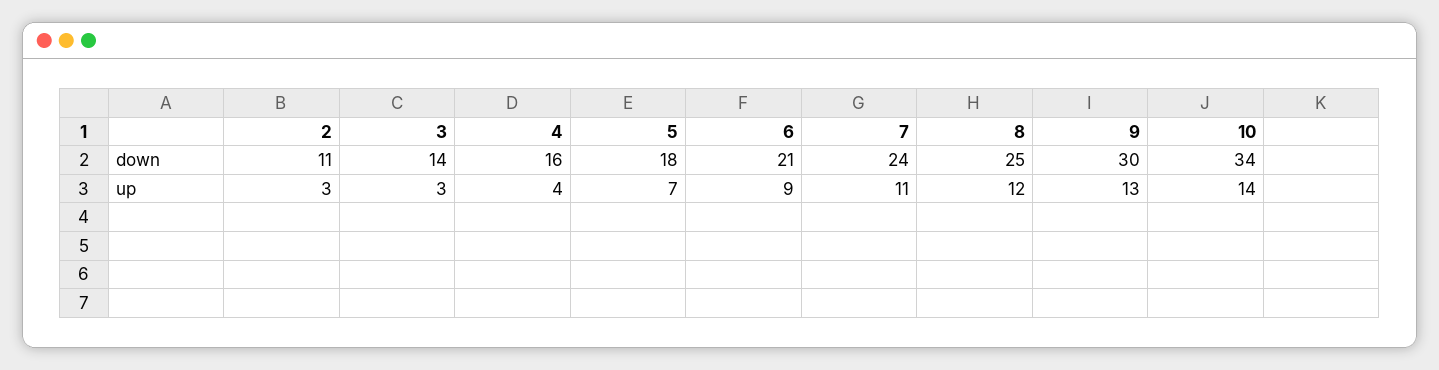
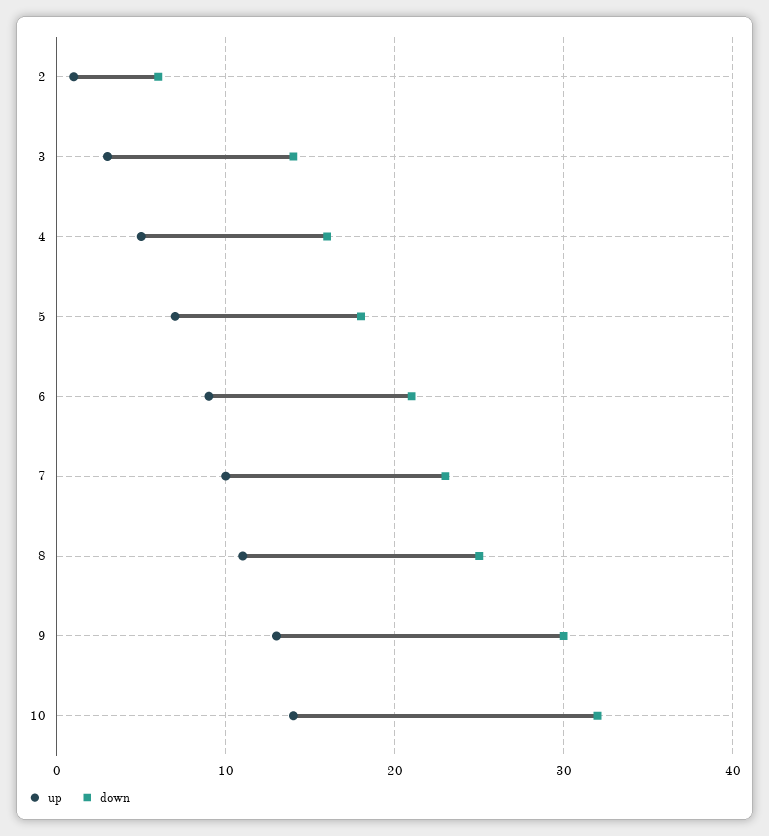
  {
    "down": {
-     "2": 11,
+     "2": 6,
      "3": 14,
      "4": 16,
      "5": 18,
      "6": 21,
-     "7": 24,
+     "7": 23,
      "8": 25,
      "9": 30,
-     "10": 34
+     "10": 32
    },
    "up": {
-     "2": 3,
+     "2": 1,
      "3": 3,
-     "4": 4,
+     "4": 5,
      "5": 7,
      "6": 9,
-     "7": 11,
+     "7": 10,
-     "8": 12,
+     "8": 11,
      "9": 13,
      "10": 14
    }
  }

